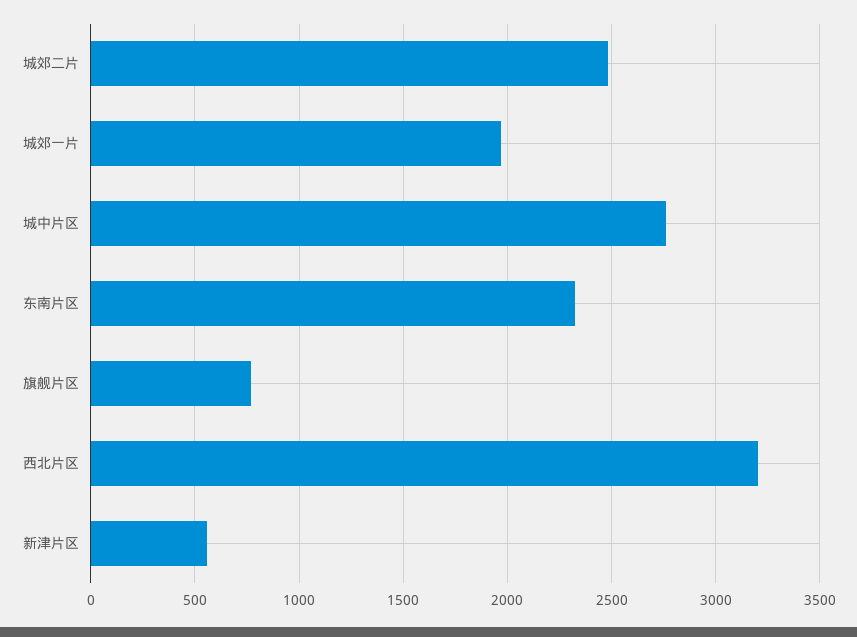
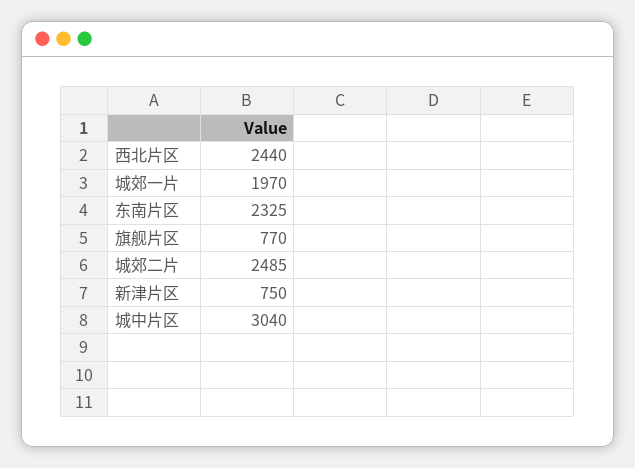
  {
    "城郊二片": 2485,
    "城郊一片": 1970,
-   "城中片区": 2750,
+   "城中片区": 3040,
    "东南片区": 2325,
    "旗舰片区": 770,
-   "西北片区": 3200,
+   "西北片区": 2440,
-   "新津片区": 550
+   "新津片区": 750
  }

